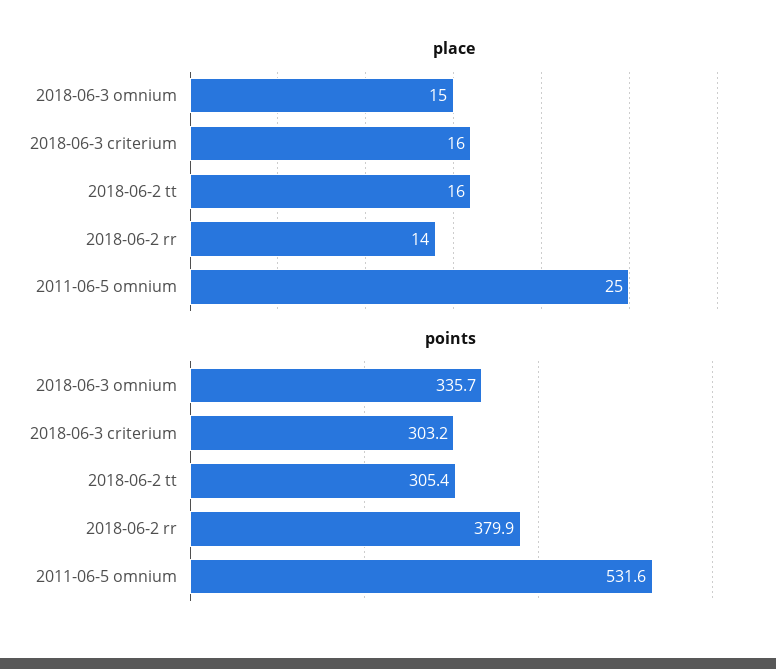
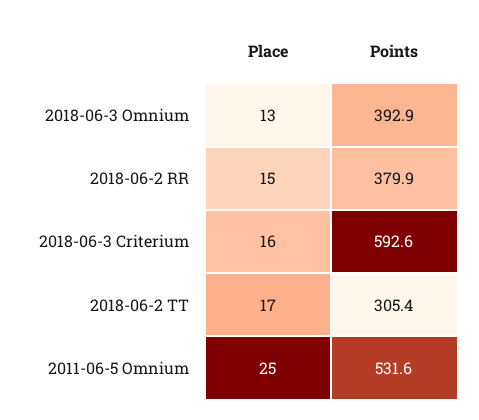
  {
    "place": {
-     "2018-06-3 omnium": 15,
+     "2018-06-3 omnium": 13,
      "2018-06-3 criterium": 16,
-     "2018-06-2 tt": 16,
+     "2018-06-2 tt": 17,
-     "2018-06-2 rr": 14,
+     "2018-06-2 rr": 15,
      "2011-06-5 omnium": 25
    },
    "points": {
-     "2018-06-3 omnium": 335.7,
+     "2018-06-3 omnium": 392.9,
-     "2018-06-3 criterium": 303.2,
+     "2018-06-3 criterium": 592.6,
      "2018-06-2 tt": 305.4,
      "2018-06-2 rr": 379.9,
      "2011-06-5 omnium": 531.6
    }
  }

